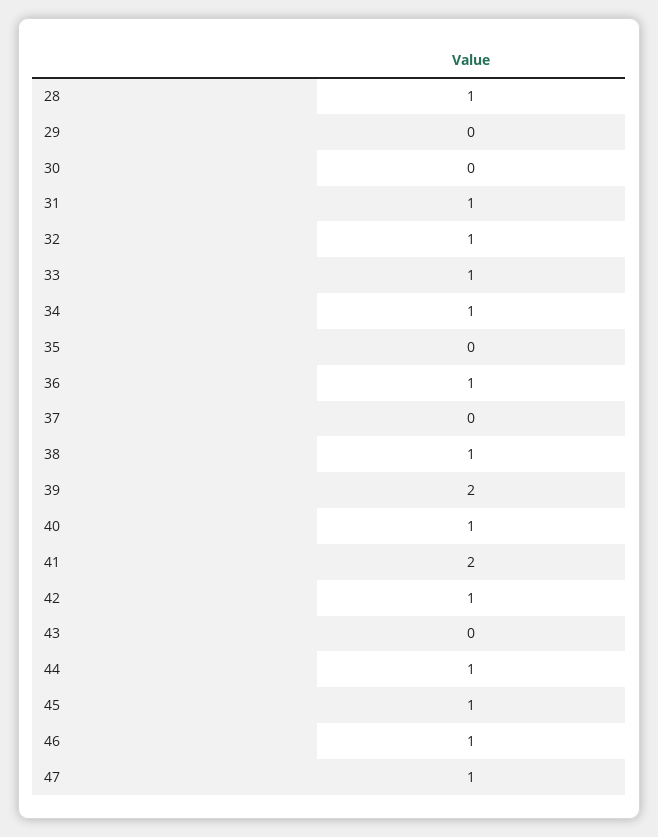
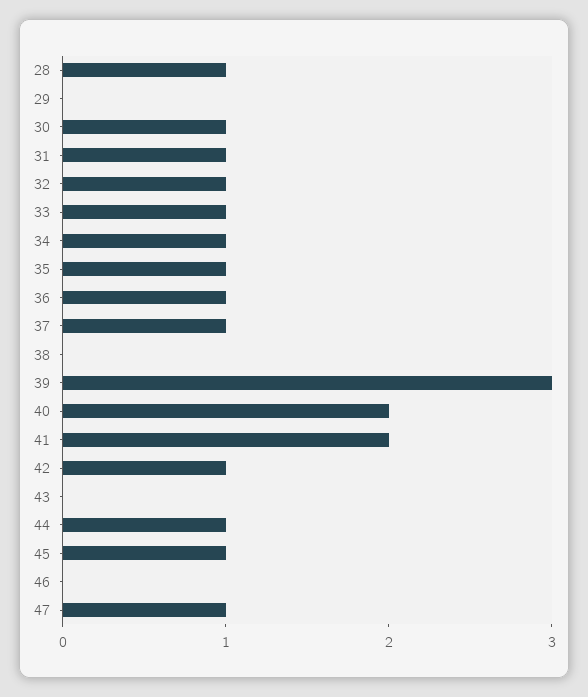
  {
    "28": 1,
    "29": 0,
-   "30": 0,
+   "30": 1,
    "31": 1,
    "32": 1,
    "33": 1,
    "34": 1,
-   "35": 0,
+   "35": 1,
    "36": 1,
-   "37": 0,
+   "37": 1,
-   "38": 1,
+   "38": 0,
-   "39": 2,
+   "39": 3,
-   "40": 1,
+   "40": 2,
    "41": 2,
    "42": 1,
    "43": 0,
    "44": 1,
    "45": 1,
-   "46": 1,
+   "46": 0,
    "47": 1
  }

